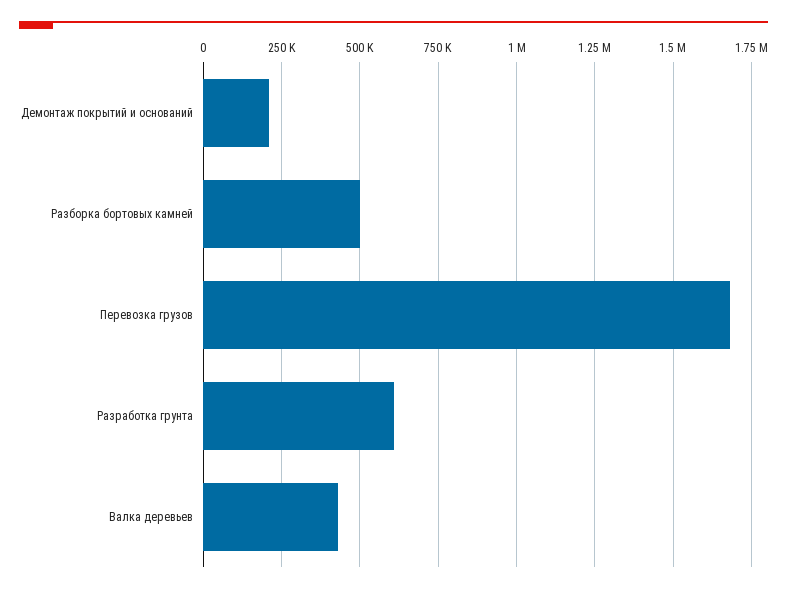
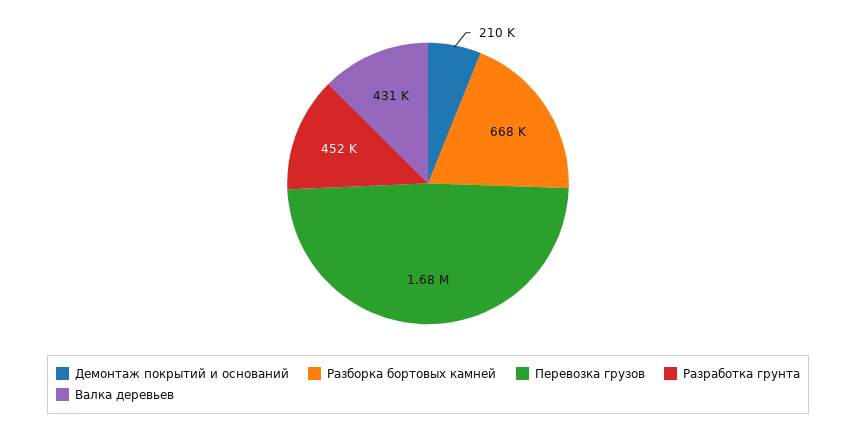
  {
    "Демонтаж покрытий и оснований": 210000,
-   "Разборка бортовых камней": 500000,
+   "Разборка бортовых камней": 668000,
    "Перевозка грузов": 1680000,
-   "Разработка грунта": 600000,
+   "Разработка грунта": 452000,
    "Валка деревьев": 431000
  }

